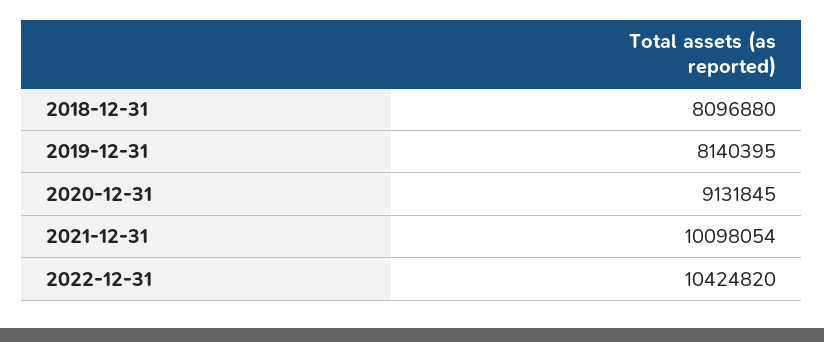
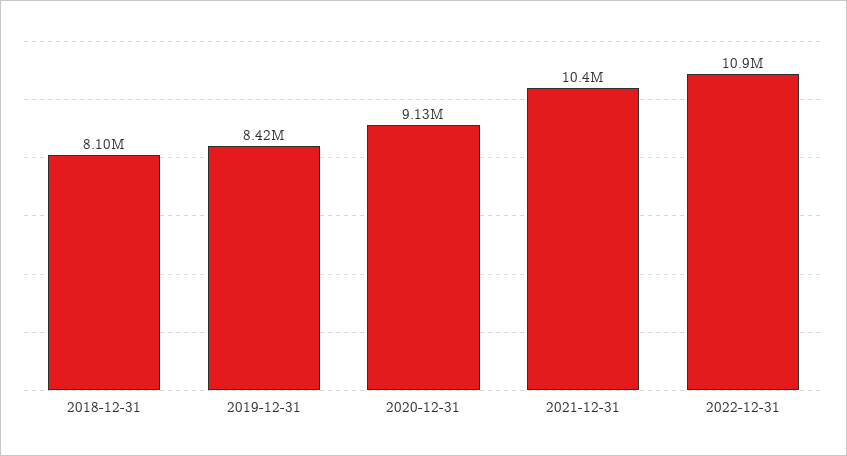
  {
    "2018-12-31": 8096880,
-   "2019-12-31": 8140395,
+   "2019-12-31": 8420000,
    "2020-12-31": 9131845,
-   "2021-12-31": 10098054,
+   "2021-12-31": 10400000,
-   "2022-12-31": 10424820
+   "2022-12-31": 10900000
  }

